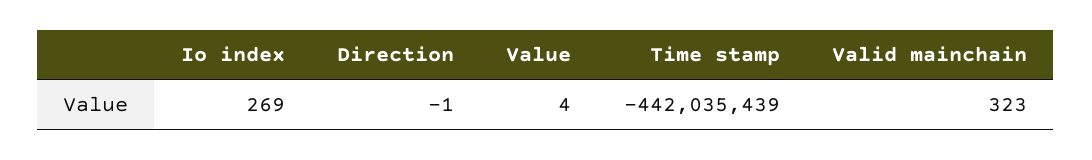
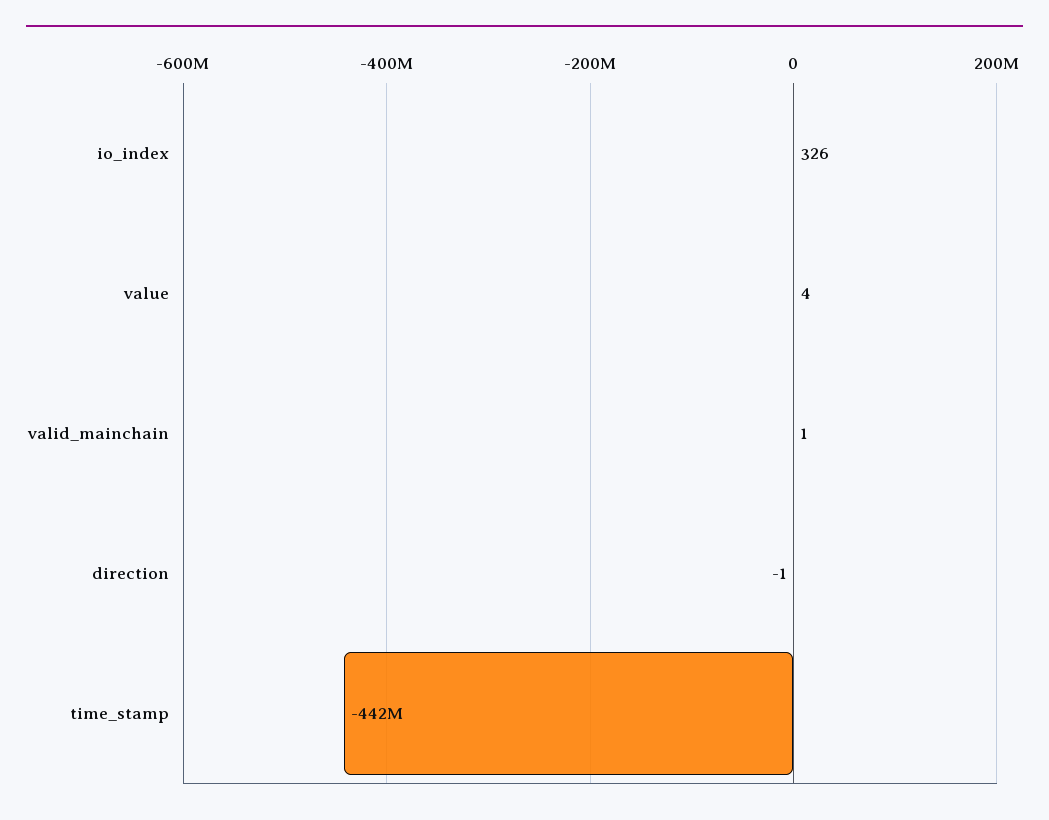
  {
-   "Io index": 269,
+   "Io index": 326,
    "Direction": -1,
    "Value": 4,
    "Time stamp": -442035439,
-   "Valid mainchain": 323
+   "Valid mainchain": 1
  }

